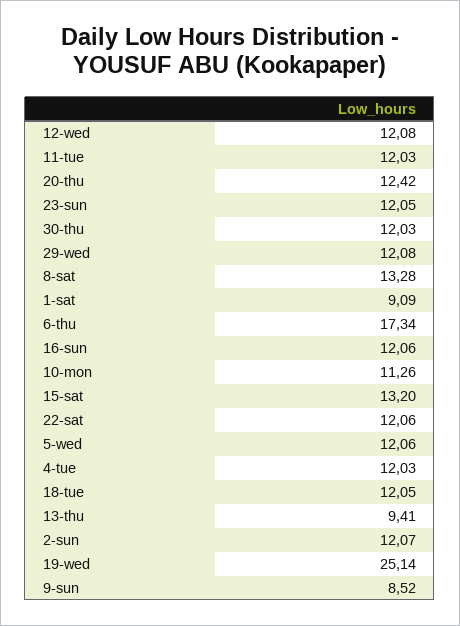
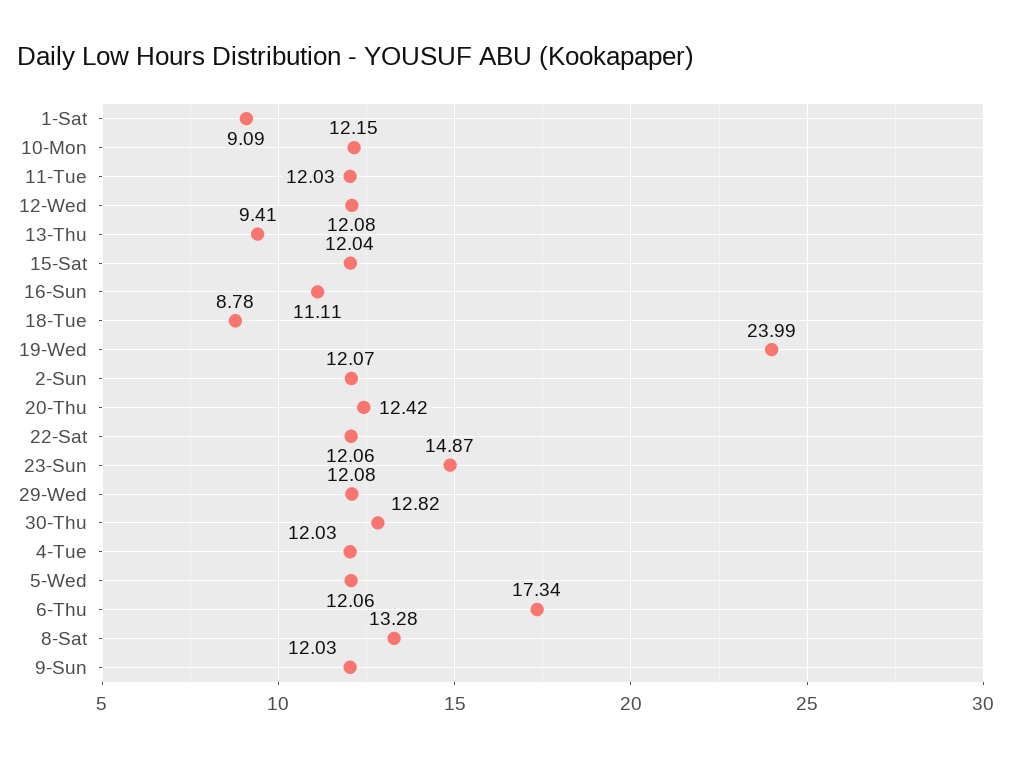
  {
    "12-wed": 12.08,
    "11-tue": 12.03,
    "20-thu": 12.42,
-   "23-sun": 12.05,
+   "23-sun": 14.87,
-   "30-thu": 12.03,
+   "30-thu": 12.82,
    "29-wed": 12.08,
    "8-sat": 13.28,
    "1-sat": 9.09,
    "6-thu": 17.34,
-   "16-sun": 12.06,
+   "16-sun": 11.11,
-   "10-mon": 11.26,
+   "10-mon": 12.15,
-   "15-sat": 13.2,
+   "15-sat": 12.04,
    "22-sat": 12.06,
    "5-wed": 12.06,
    "4-tue": 12.03,
-   "18-tue": 12.05,
+   "18-tue": 8.78,
    "13-thu": 9.41,
    "2-sun": 12.07,
-   "19-wed": 25.14,
+   "19-wed": 23.99,
-   "9-sun": 8.52
+   "9-sun": 12.03
  }

